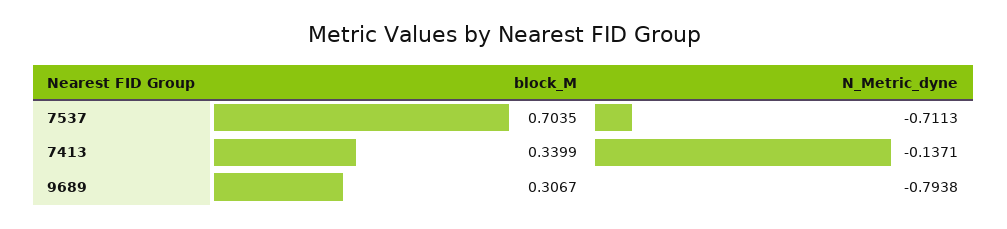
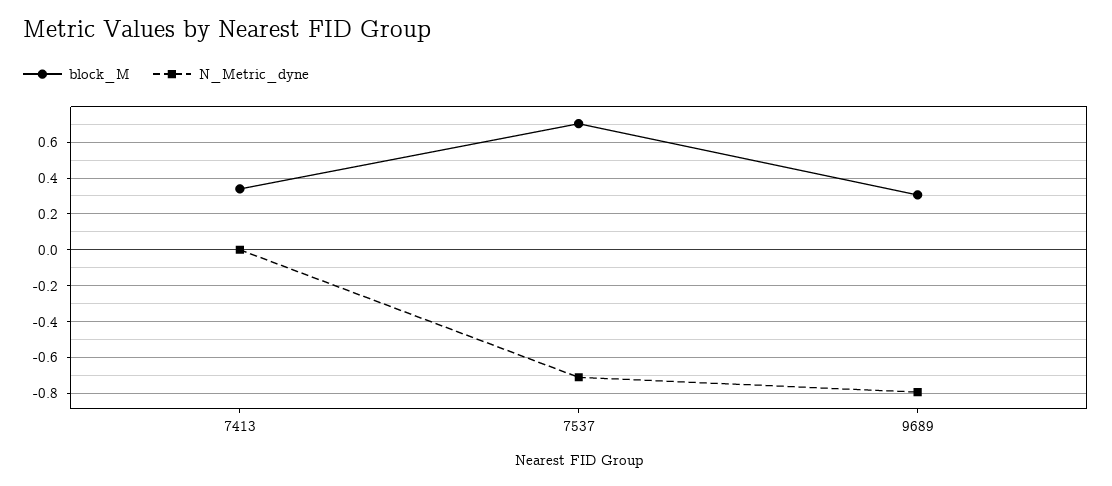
  {
    "block_M": {
      "7537": 0.7035,
      "7413": 0.3399,
      "9689": 0.3067
    },
    "N_Metric_dyne": {
      "7537": -0.7113,
-     "7413": -0.1371,
+     "7413": 0,
      "9689": -0.7938
    }
  }

